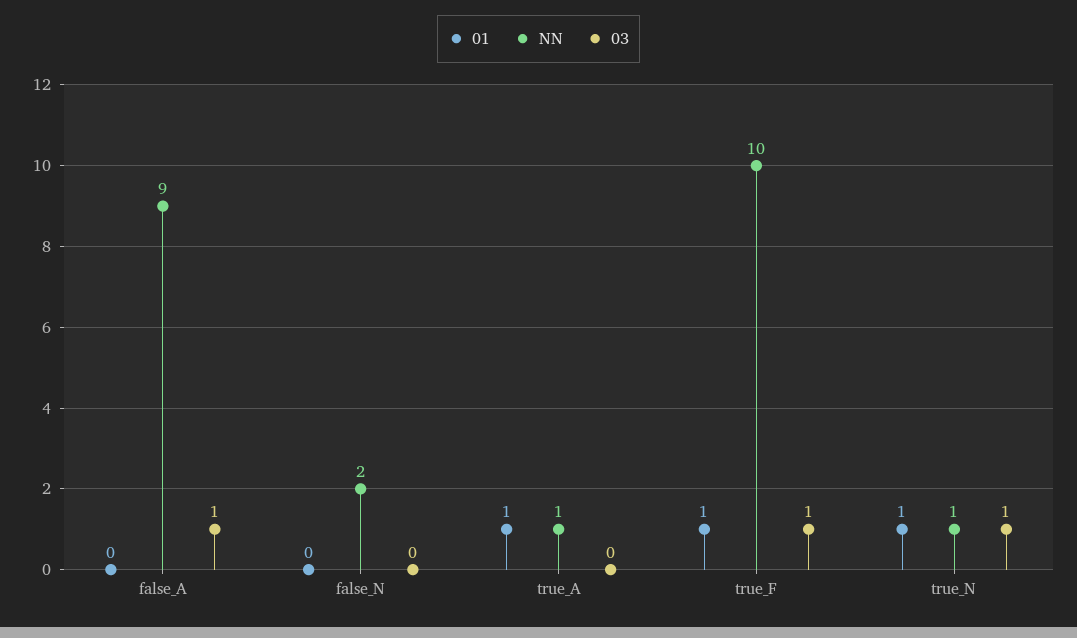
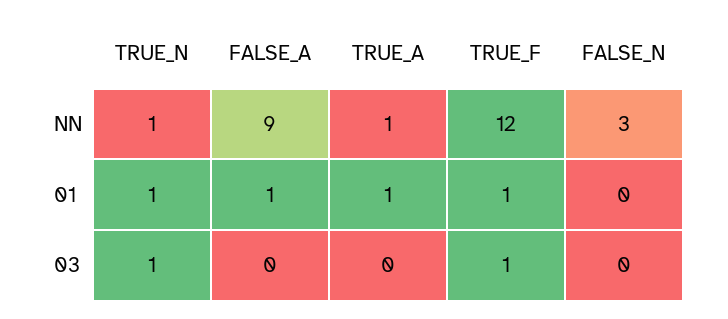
  {
    "01": {
-     "false_A": 0,
+     "false_A": 1,
      "false_N": 0,
      "true_A": 1,
      "true_F": 1,
      "true_N": 1
    },
    "NN": {
      "false_A": 9,
-     "false_N": 2,
+     "false_N": 3,
      "true_A": 1,
-     "true_F": 10,
+     "true_F": 12,
      "true_N": 1
    },
    "03": {
-     "false_A": 1,
+     "false_A": 0,
      "false_N": 0,
      "true_A": 0,
      "true_F": 1,
      "true_N": 1
    }
  }

